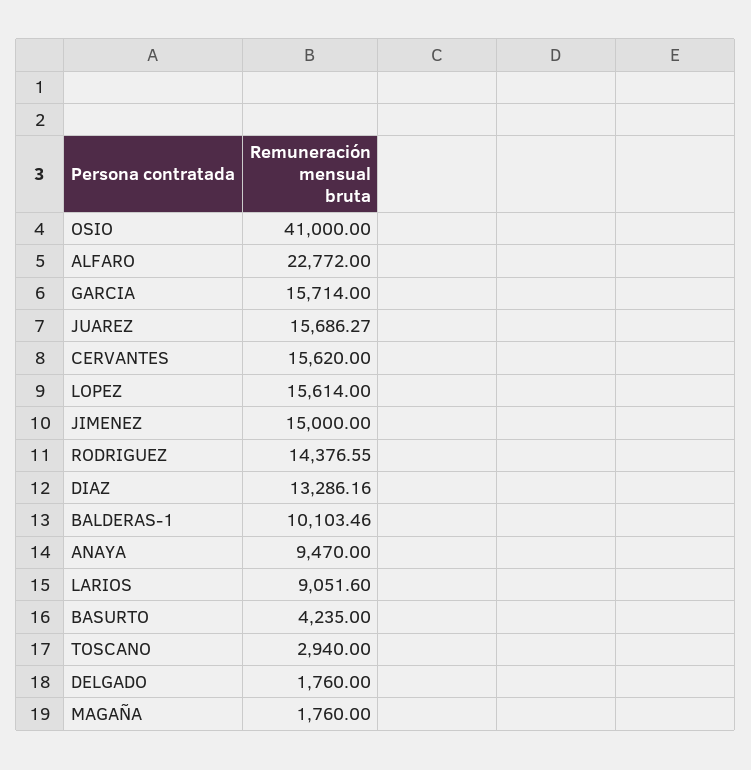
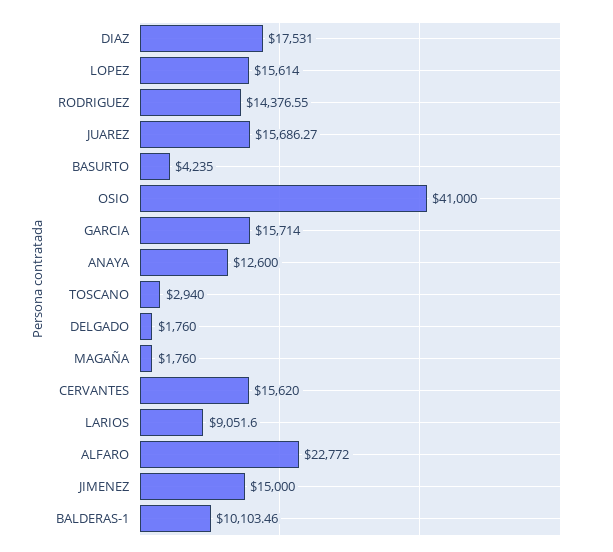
  {
    "OSIO": 41000,
    "ALFARO": 22772,
    "GARCIA": 15714,
    "JUAREZ": 15686.27,
    "CERVANTES": 15620,
    "LOPEZ": 15614,
    "JIMENEZ": 15000,
    "RODRIGUEZ": 14376.55,
-   "DIAZ": 13286.16,
+   "DIAZ": 17531,
    "BALDERAS-1": 10103.46,
-   "ANAYA": 9470,
+   "ANAYA": 12600,
    "LARIOS": 9051.6,
    "BASURTO": 4235,
    "TOSCANO": 2940,
    "DELGADO": 1760,
    "MAGAÑA": 1760
  }

